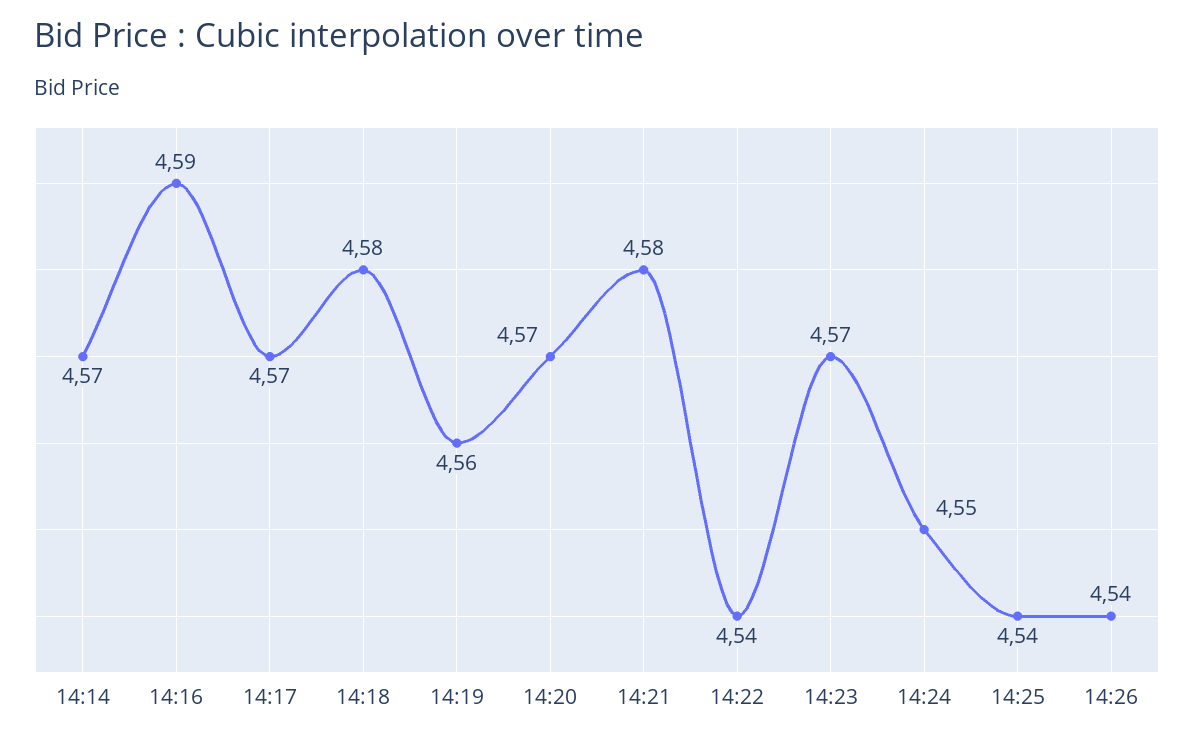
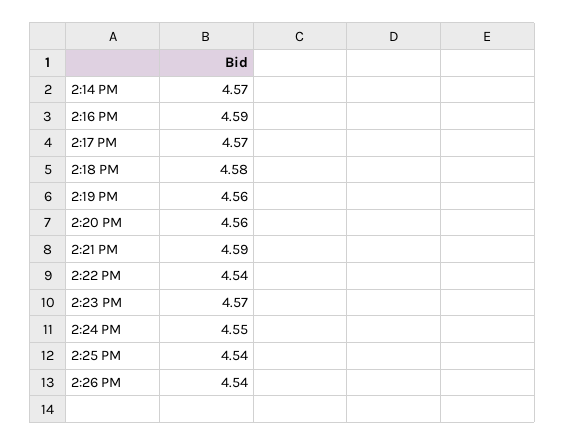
  {
    "14:14": 4.57,
    "14:16": 4.59,
    "14:17": 4.57,
    "14:18": 4.58,
    "14:19": 4.56,
-   "14:20": 4.57,
+   "14:20": 4.56,
-   "14:21": 4.58,
+   "14:21": 4.59,
    "14:22": 4.54,
    "14:23": 4.57,
    "14:24": 4.55,
    "14:25": 4.54,
    "14:26": 4.54
  }

